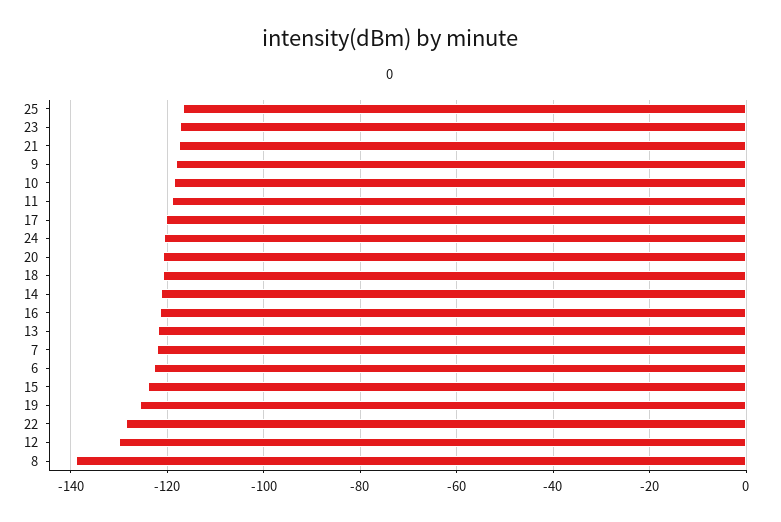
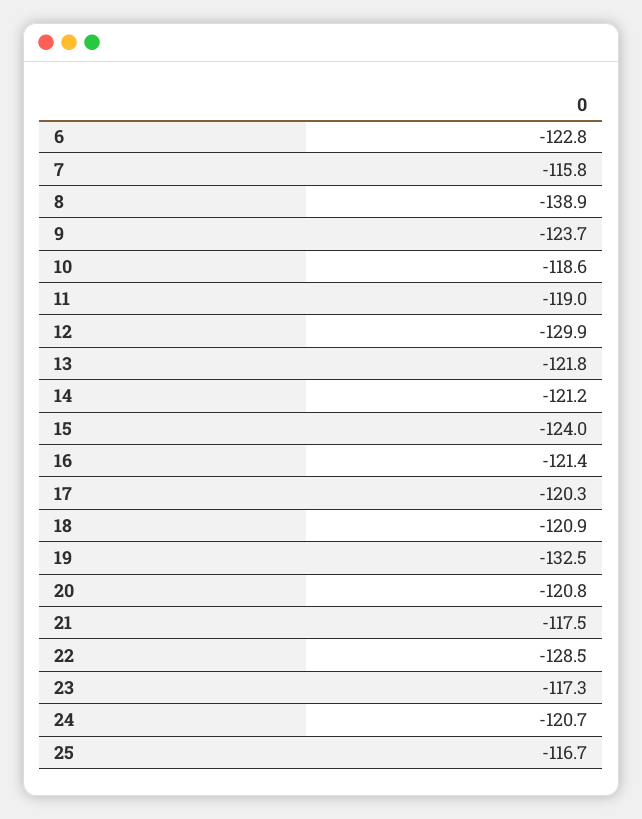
  {
    "25": -116.7,
    "23": -117.3,
    "21": -117.5,
-   "9": -118,
+   "9": -123.7,
    "10": -118.6,
    "11": -119,
    "17": -120.3,
    "24": -120.7,
    "20": -120.8,
    "18": -120.9,
    "14": -121.2,
    "16": -121.4,
    "13": -121.8,
-   "7": -122,
+   "7": -115.8,
    "6": -122.8,
    "15": -124,
-   "19": -126,
+   "19": -132.5,
    "22": -128.5,
    "12": -129.9,
    "8": -138.9
  }

